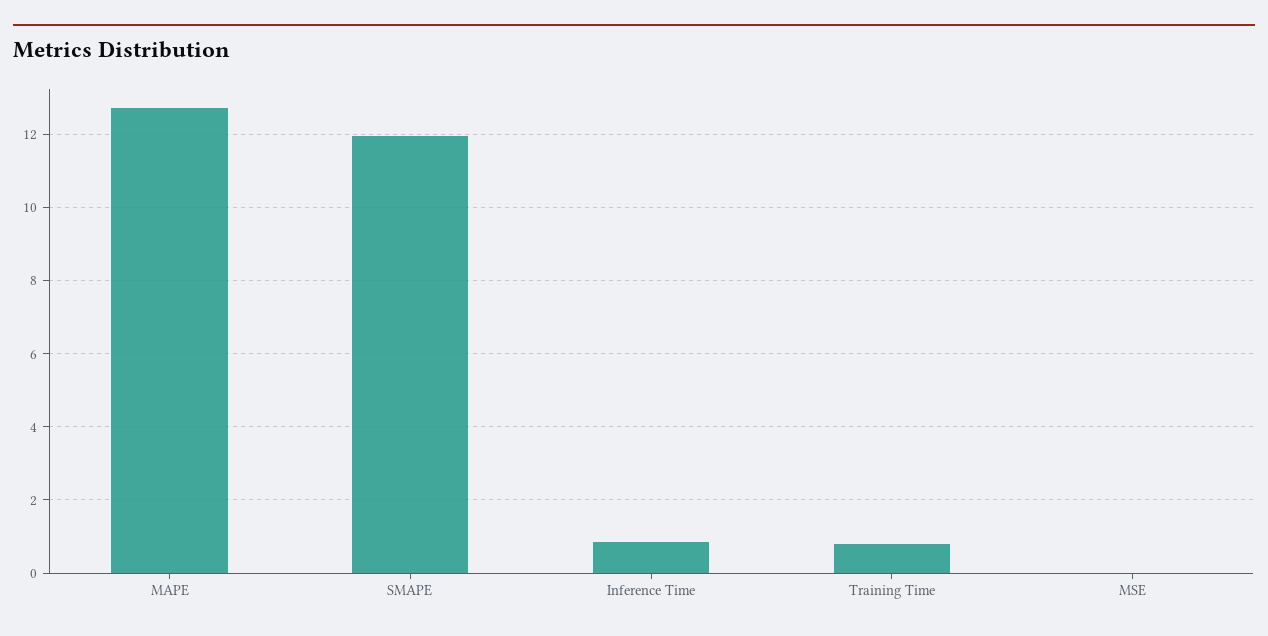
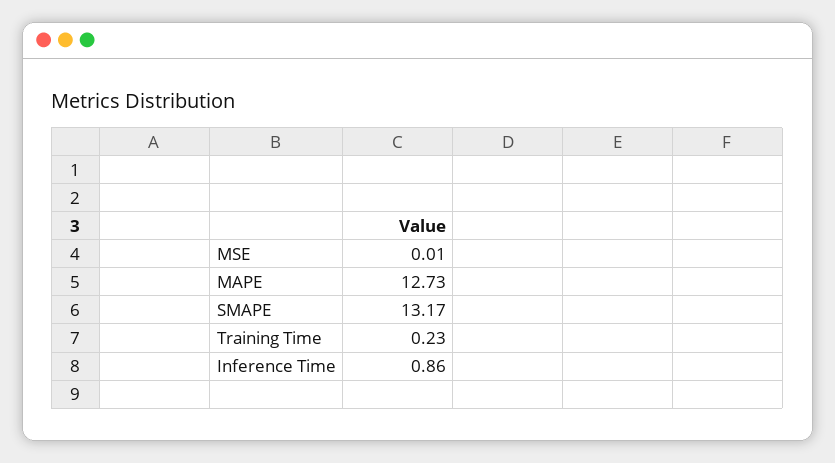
  {
    "MAPE": 12.73,
-   "SMAPE": 12,
+   "SMAPE": 13.17,
    "Inference Time": 0.86,
-   "Training Time": 0.8,
+   "Training Time": 0.23,
    "MSE": 0.01
  }

